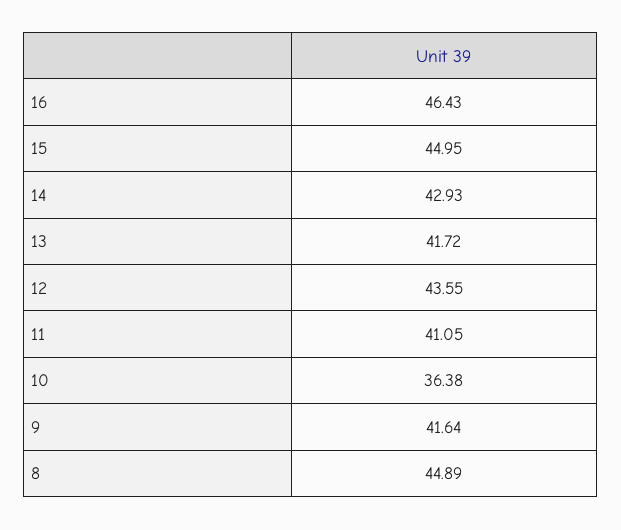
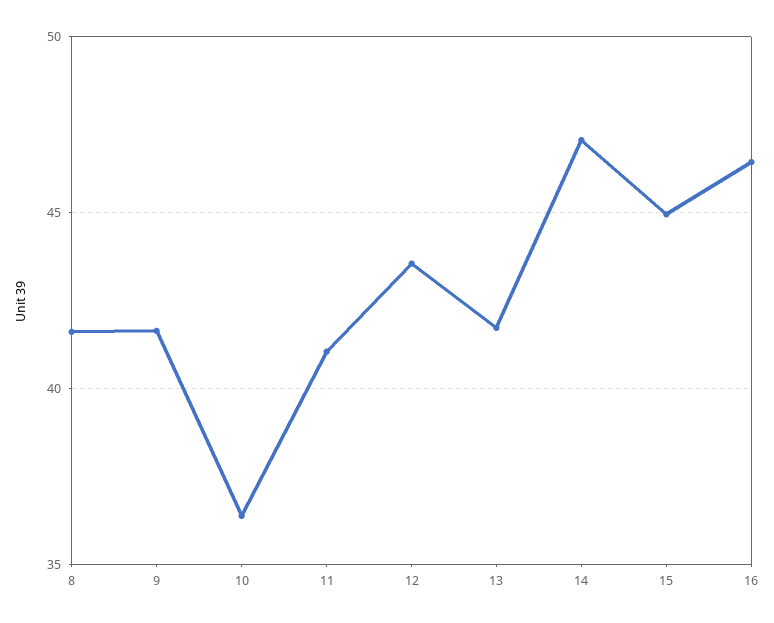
  {
    "16": 46.43,
    "15": 44.95,
-   "14": 42.93,
+   "14": 47,
    "13": 41.72,
    "12": 43.55,
    "11": 41.05,
    "10": 36.38,
    "9": 41.64,
-   "8": 44.89
+   "8": 41.5
  }

